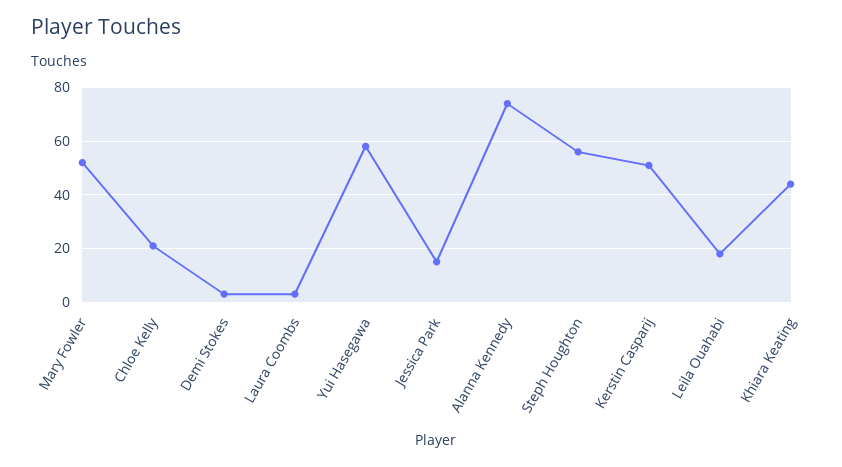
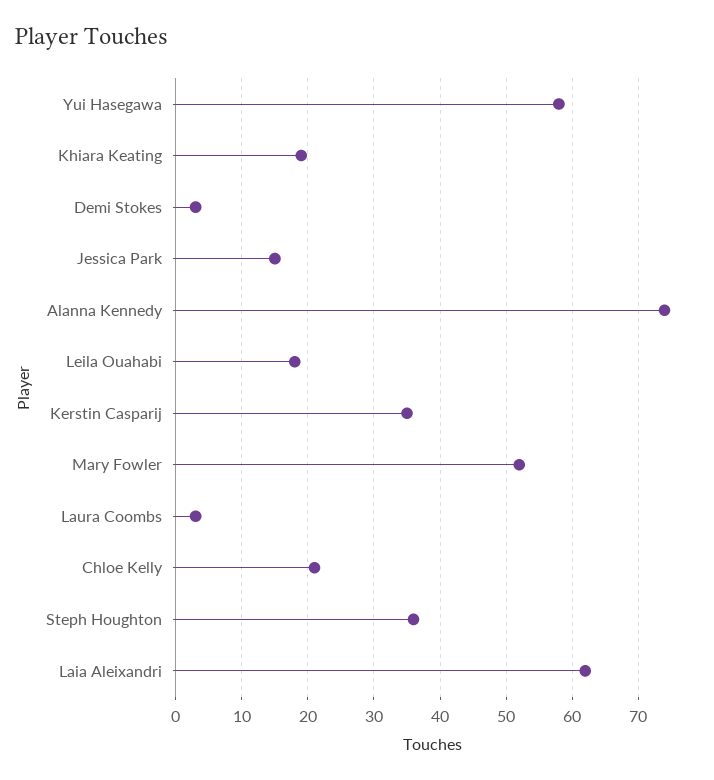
  {
    "Mary Fowler": 52,
    "Chloe Kelly": 21,
    "Demi Stokes": 3,
    "Laura Coombs": 3,
    "Yui Hasegawa": 58,
    "Jessica Park": 15,
    "Alanna Kennedy": 74,
-   "Steph Houghton": 55,
+   "Steph Houghton": 36,
-   "Kerstin Casparij": 50,
+   "Kerstin Casparij": 35,
    "Leila Ouahabi": 18,
-   "Khiara Keating": 45
+   "Khiara Keating": 19,
+   "Laia Aleixandri": 62
  }

